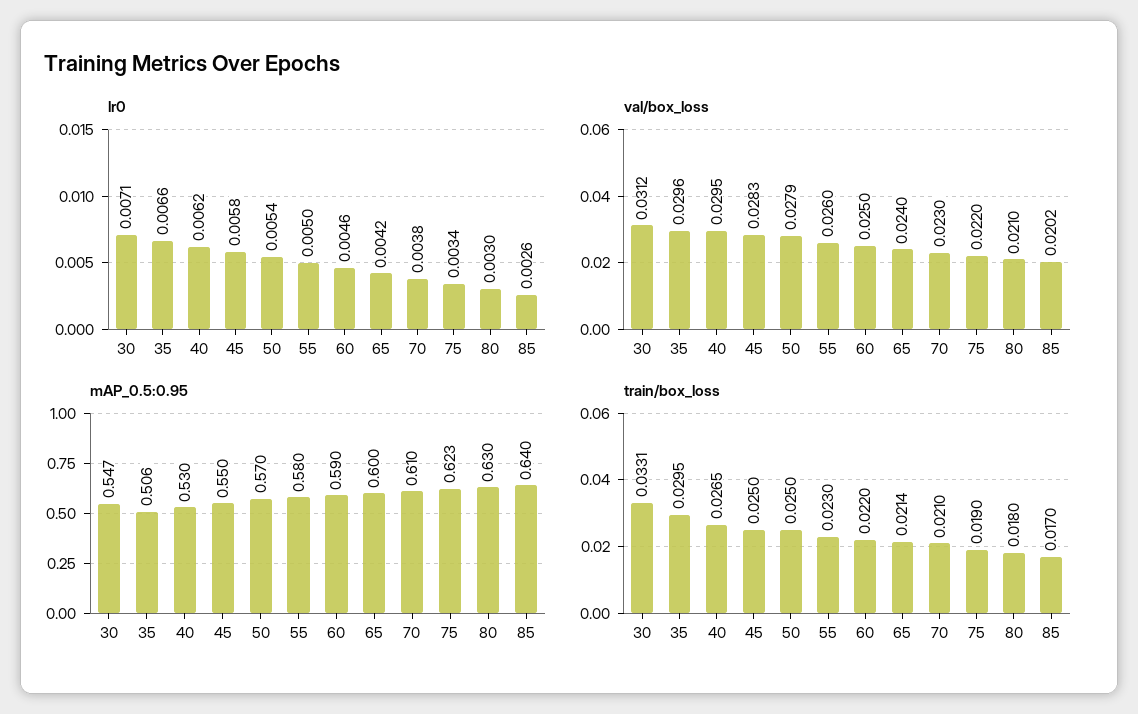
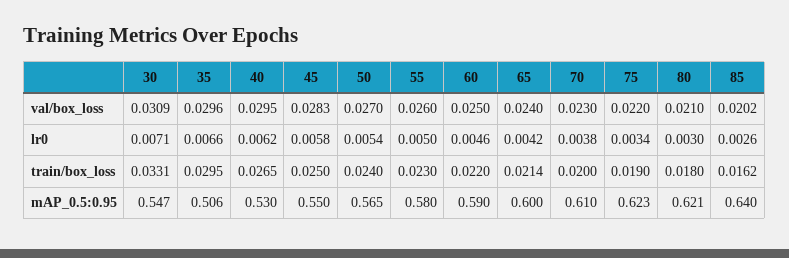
  {
    "lr0": {
      "30": 0.0071,
      "35": 0.0066,
      "40": 0.0062,
      "45": 0.0058,
      "50": 0.0054,
      "55": 0.005,
      "60": 0.0046,
      "65": 0.0042,
      "70": 0.0038,
      "75": 0.0034,
      "80": 0.003,
      "85": 0.0026
    },
    "val/box_loss": {
-     "30": 0.0312,
+     "30": 0.0309,
      "35": 0.0296,
      "40": 0.0295,
      "45": 0.0283,
-     "50": 0.0279,
+     "50": 0.027,
      "55": 0.026,
      "60": 0.025,
      "65": 0.024,
      "70": 0.023,
      "75": 0.022,
      "80": 0.021,
      "85": 0.0202
    },
    "mAP_0.5:0.95": {
      "30": 0.547,
      "35": 0.506,
      "40": 0.53,
      "45": 0.55,
-     "50": 0.57,
+     "50": 0.565,
      "55": 0.58,
      "60": 0.59,
      "65": 0.6,
      "70": 0.61,
      "75": 0.623,
-     "80": 0.63,
+     "80": 0.621,
      "85": 0.64
    },
    "train/box_loss": {
      "30": 0.0331,
      "35": 0.0295,
      "40": 0.0265,
      "45": 0.025,
-     "50": 0.025,
+     "50": 0.024,
      "55": 0.023,
      "60": 0.022,
      "65": 0.0214,
-     "70": 0.021,
+     "70": 0.02,
      "75": 0.019,
      "80": 0.018,
-     "85": 0.017
+     "85": 0.0162
    }
  }

